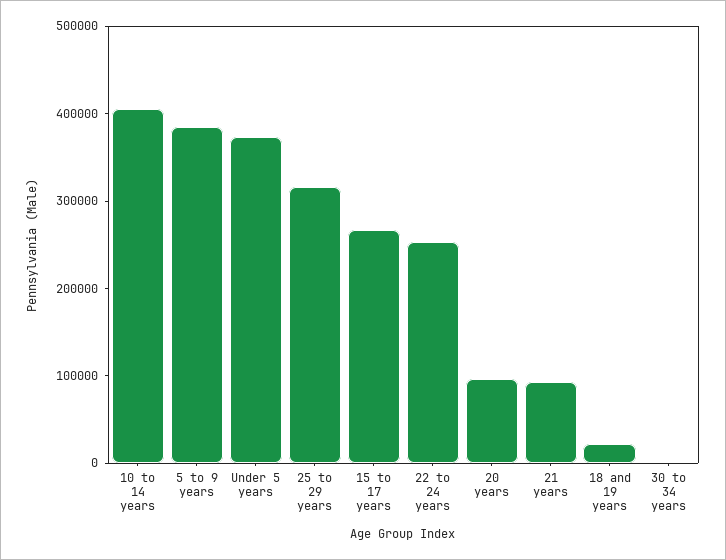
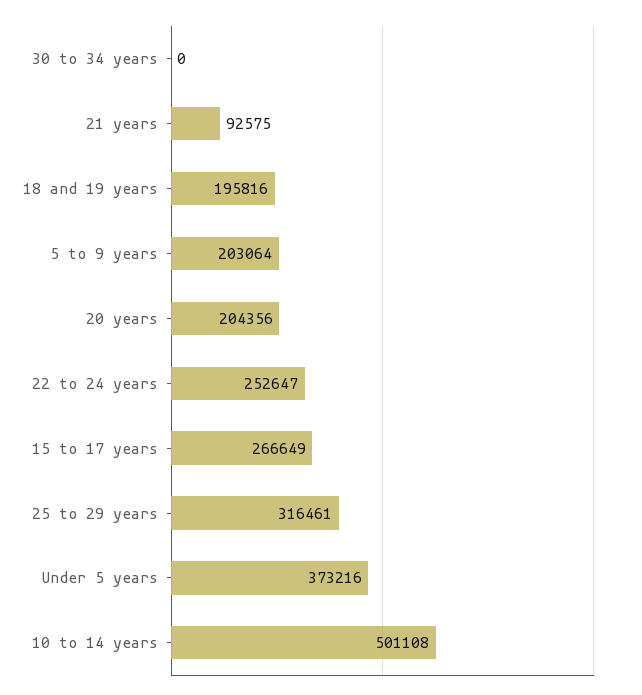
  {
-   "10 to 14 years": 400000,
+   "10 to 14 years": 501108,
-   "5 to 9 years": 380000,
+   "5 to 9 years": 203064,
    "Under 5 years": 373216,
    "25 to 29 years": 316461,
    "15 to 17 years": 266649,
    "22 to 24 years": 252647,
-   "20 years": 100000,
+   "20 years": 204356,
    "21 years": 92575,
-   "18 and 19 years": 20000,
+   "18 and 19 years": 195816,
    "30 to 34 years": 0
  }

